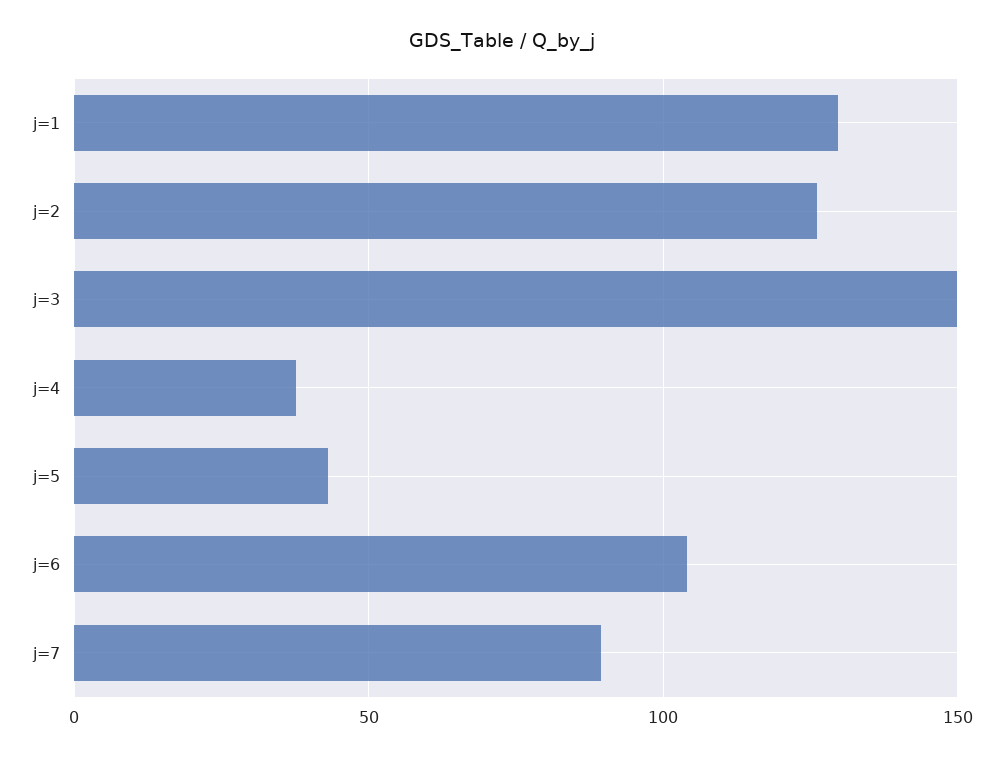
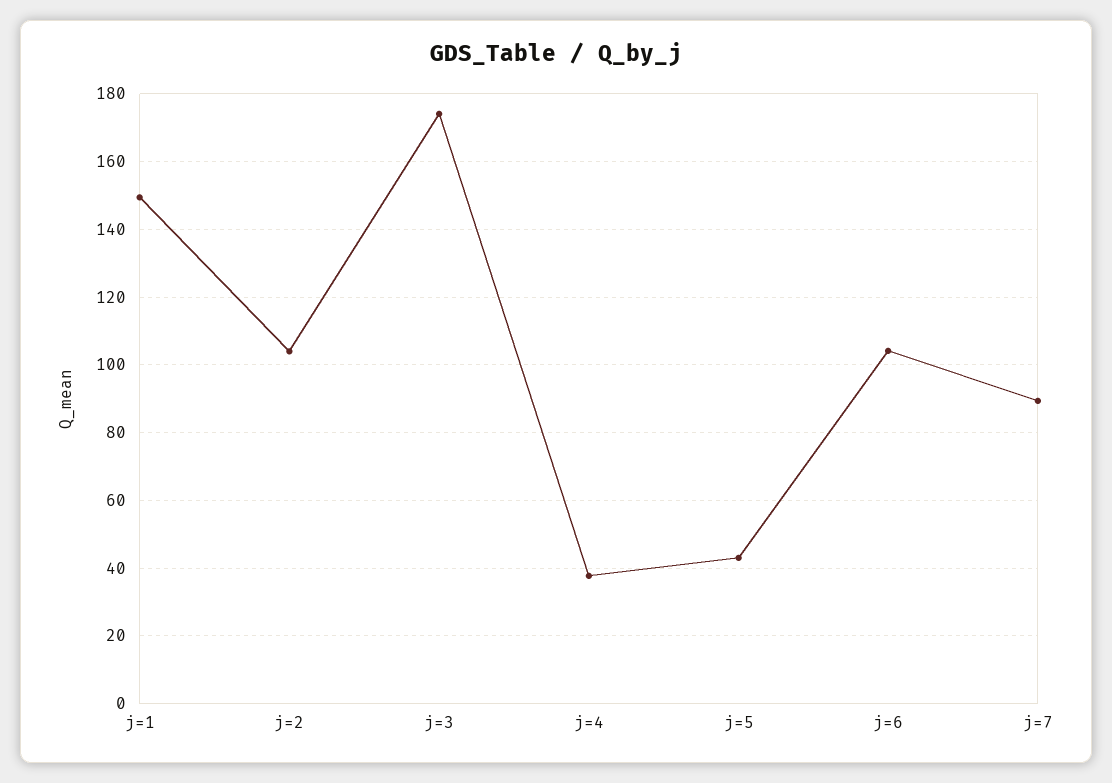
  {
-   "j=1": 130,
+   "j=1": 150,
-   "j=2": 125,
+   "j=2": 104,
-   "j=3": 150,
+   "j=3": 174,
    "j=4": 38,
    "j=5": 44,
    "j=6": 104,
    "j=7": 90
  }

